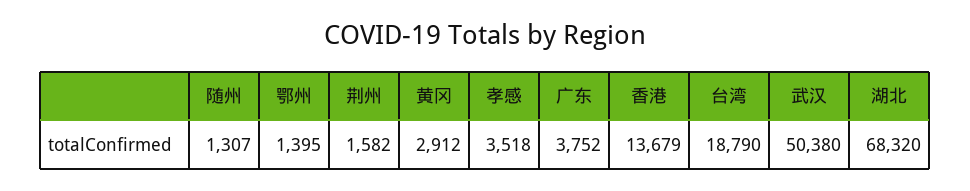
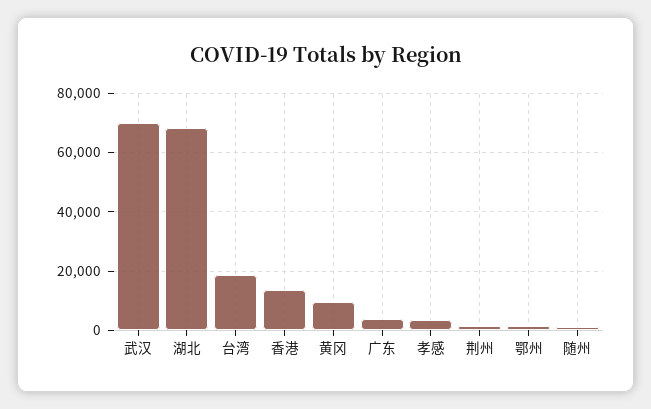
  {
    "随州": 1307,
    "鄂州": 1395,
    "荆州": 1582,
-   "黄冈": 2912,
+   "黄冈": 10000,
    "孝感": 3518,
    "广东": 3752,
    "香港": 13679,
    "台湾": 18790,
-   "武汉": 50380,
+   "武汉": 70000,
    "湖北": 68320
  }

